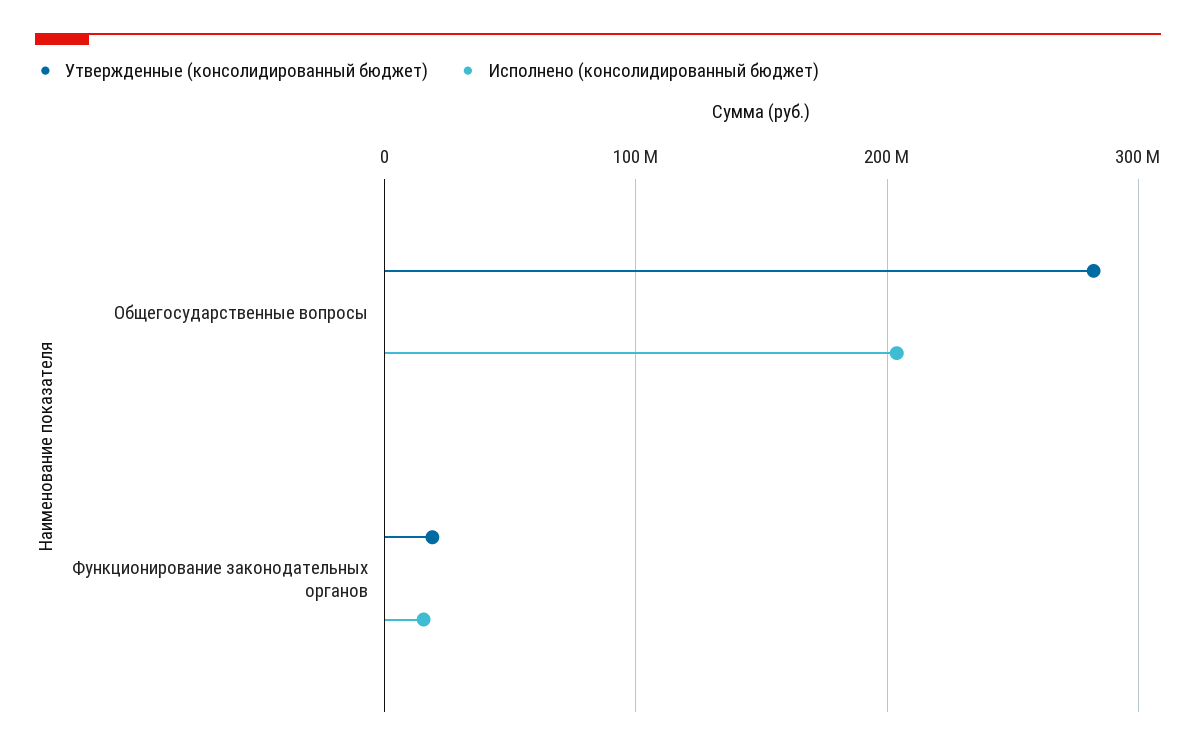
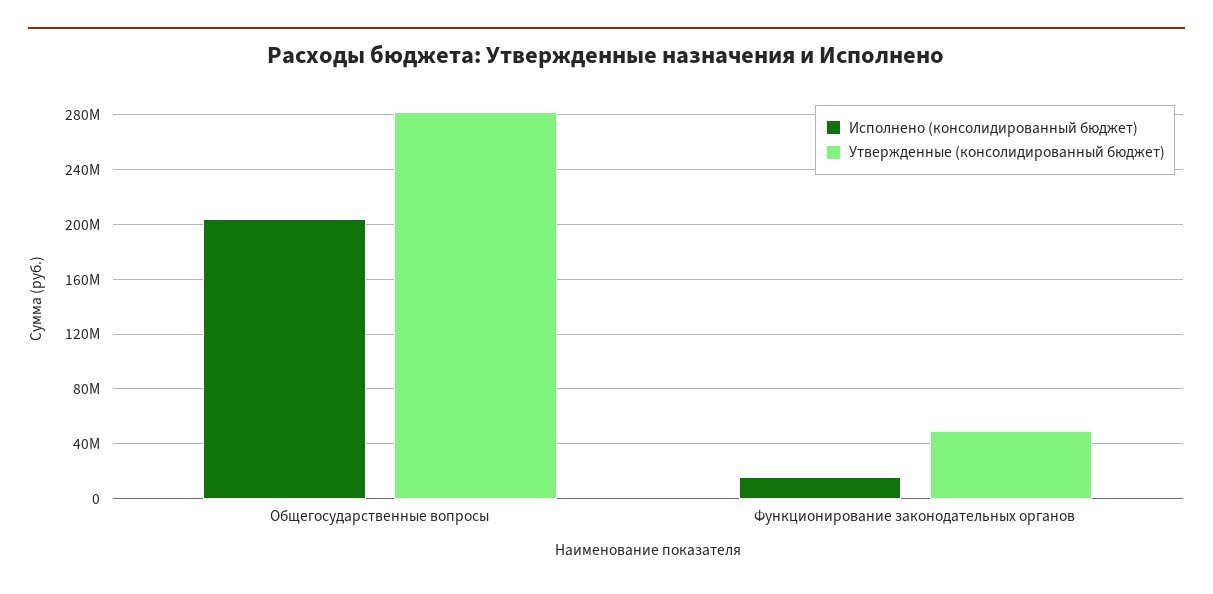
  {
    "Утвержденные (консолидированный бюджет)": {
      "Общегосударственные вопросы": 280000000,
-     "Функционирование законодательных органов": 20000000
+     "Функционирование законодательных органов": 50000000
    },
    "Исполнено (консолидированный бюджет)": {
      "Общегосударственные вопросы": 205000000,
      "Функционирование законодательных органов": 15000000
    }
  }

